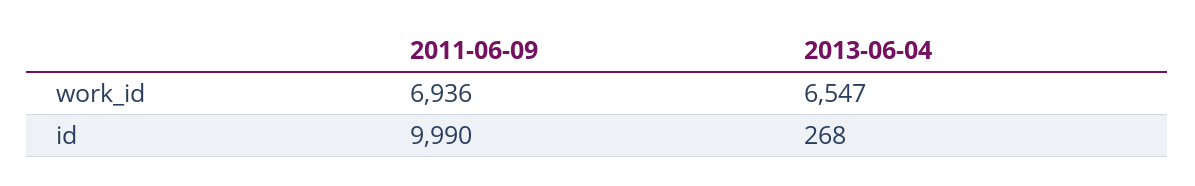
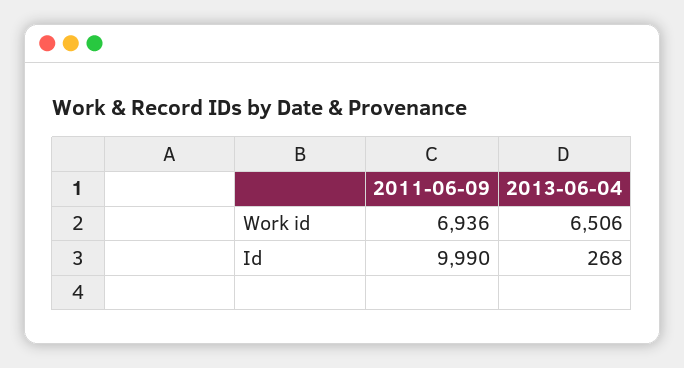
  {
    "2011-06-09": {
      "work_id": 6936,
      "id": 9990
    },
    "2013-06-04": {
-     "work_id": 6547,
+     "work_id": 6506,
      "id": 268
    }
  }

